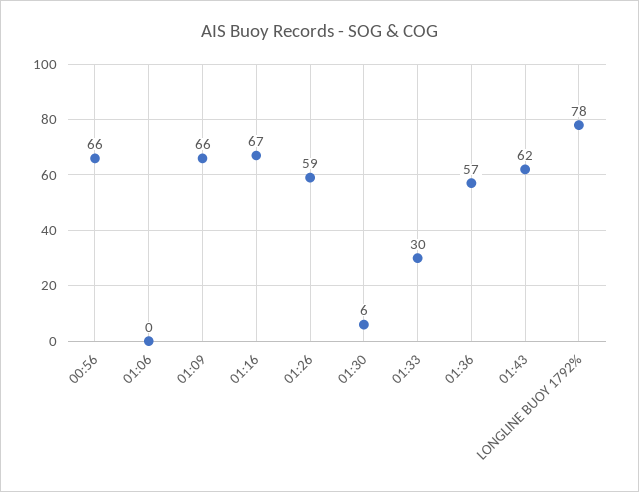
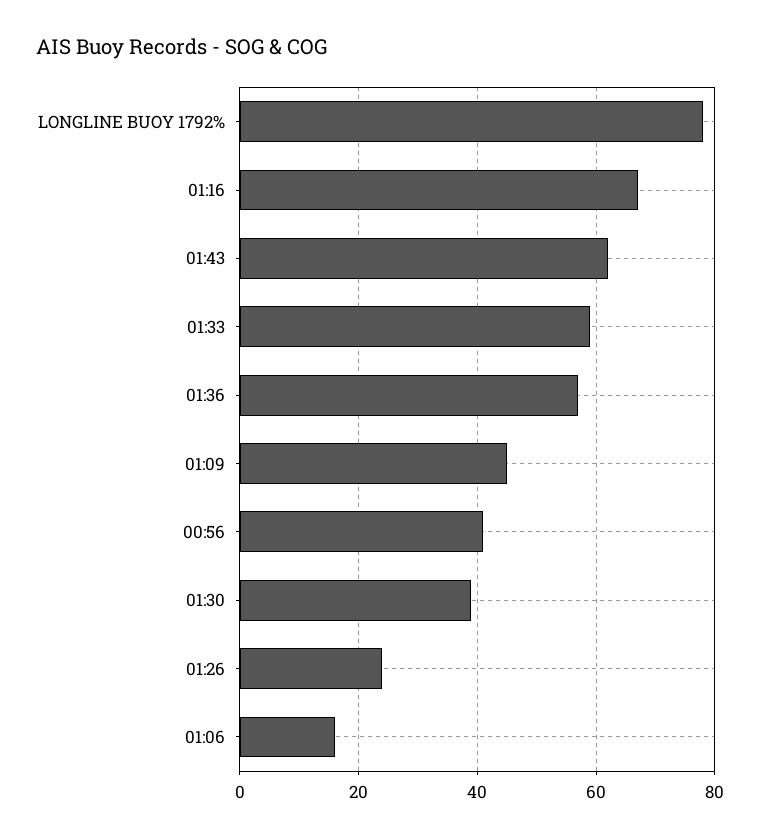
  {
-   "00:56": 66,
+   "00:56": 40,
-   "01:06": 0,
+   "01:06": 15,
-   "01:09": 66,
+   "01:09": 45,
    "01:16": 67,
-   "01:26": 59,
+   "01:26": 25,
-   "01:30": 6,
+   "01:30": 40,
-   "01:33": 30,
+   "01:33": 60,
    "01:36": 57,
    "01:43": 62,
    "LONGLINE BUOY 1792%": 78
  }

